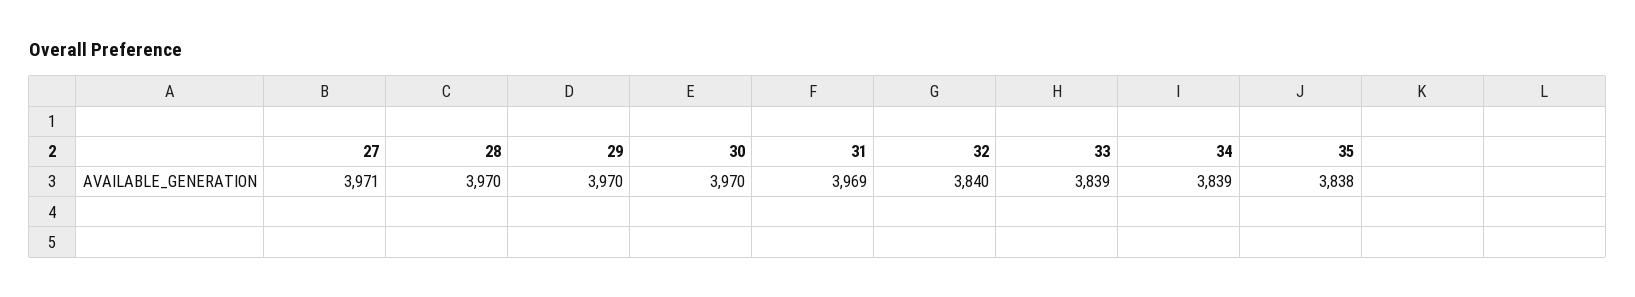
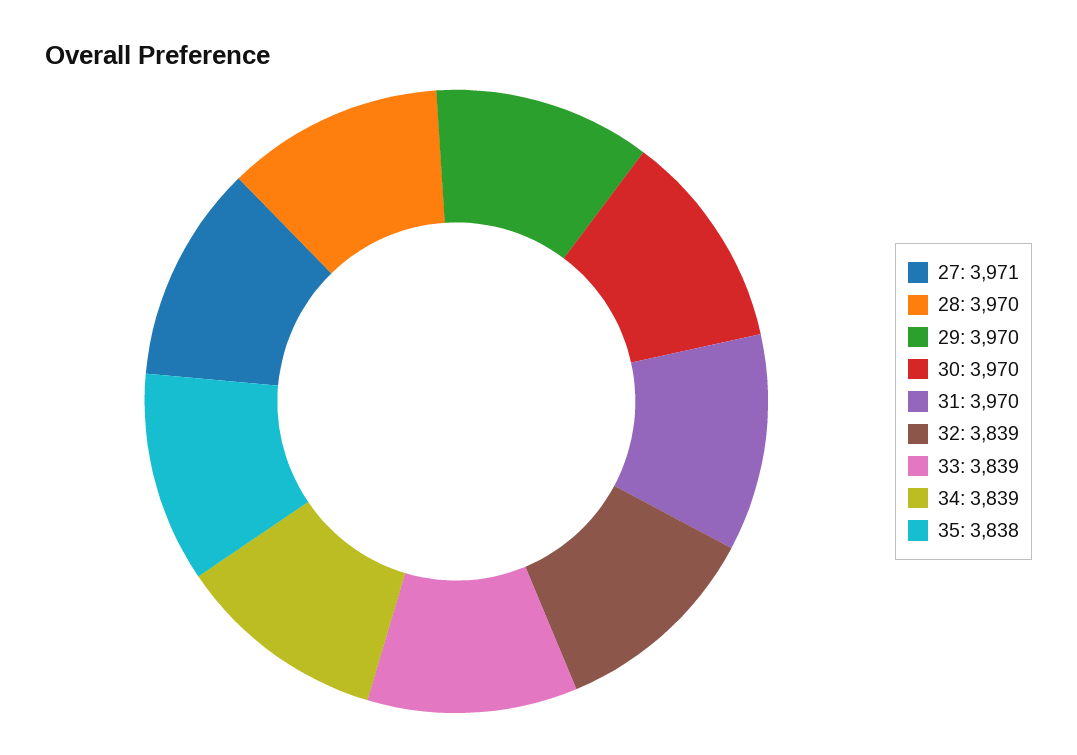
  {
    "27": 3971,
    "28": 3970,
    "29": 3970,
    "30": 3970,
-   "31": 3969,
+   "31": 3970,
-   "32": 3840,
+   "32": 3839,
    "33": 3839,
    "34": 3839,
    "35": 3838
  }

